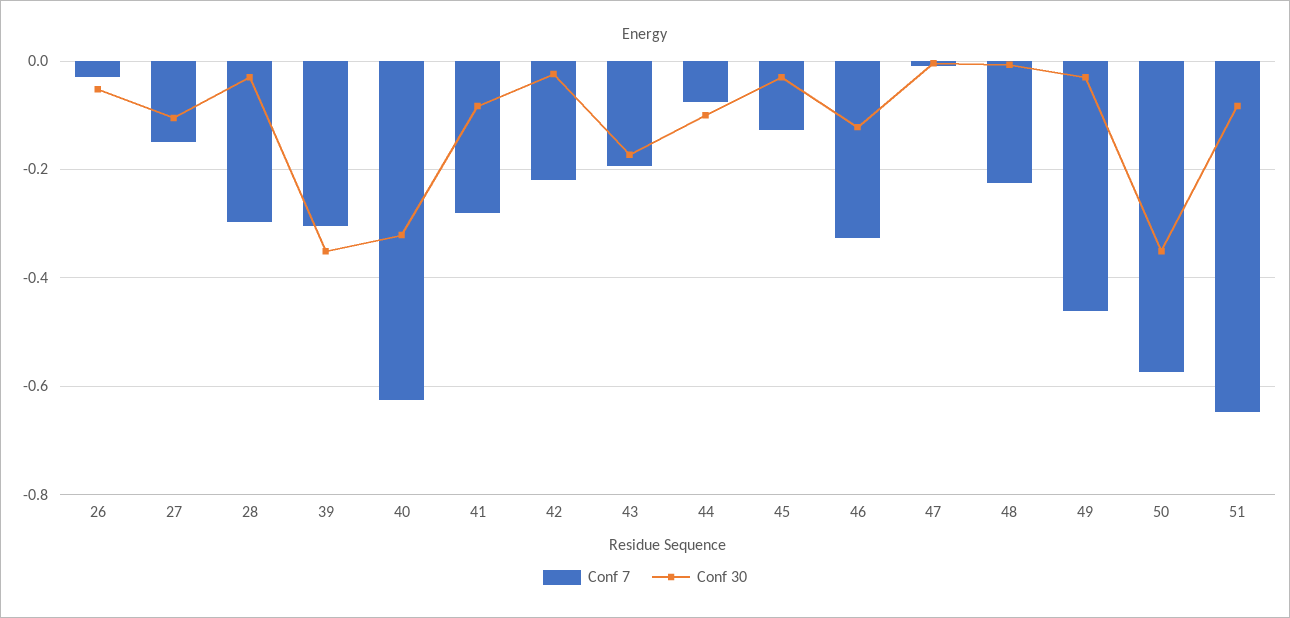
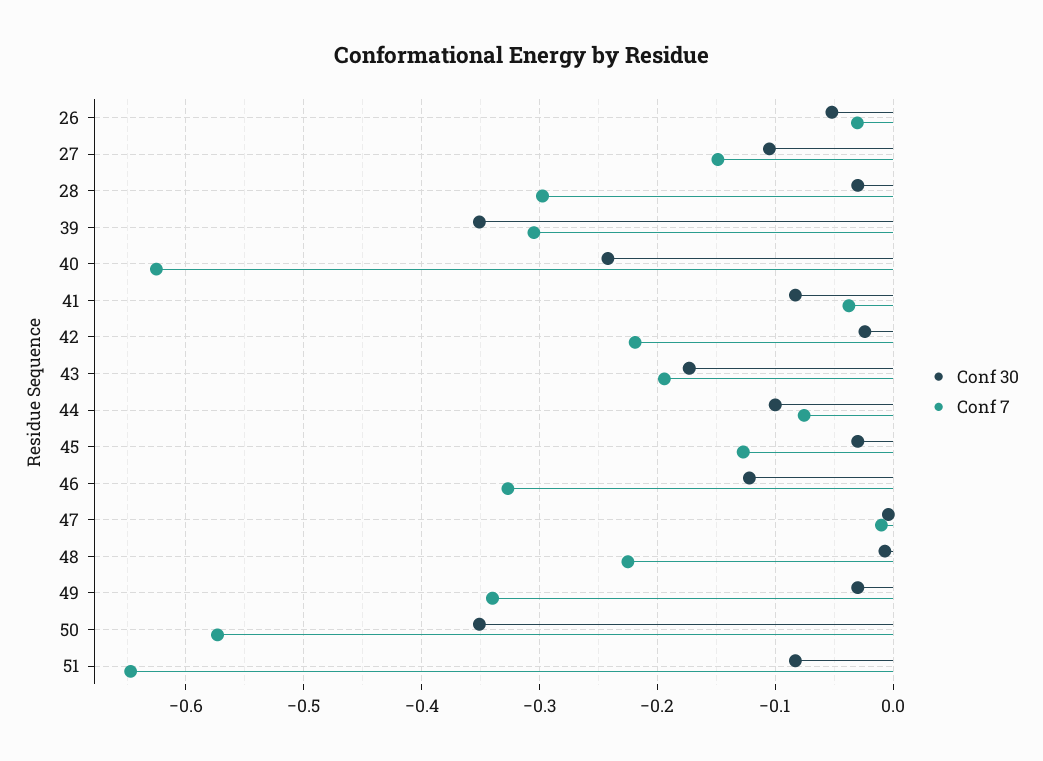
  {
    "Conf 7": {
      "26": -0.03,
      "27": -0.15,
      "28": -0.3,
      "39": -0.3,
      "40": -0.63,
-     "41": -0.28,
+     "41": -0.04,
      "42": -0.22,
      "43": -0.19,
      "44": -0.08,
      "45": -0.13,
      "46": -0.33,
      "47": -0.01,
      "48": -0.23,
-     "49": -0.46,
+     "49": -0.34,
      "50": -0.57,
      "51": -0.65
    },
    "Conf 30": {
      "26": -0.05,
      "27": -0.11,
      "28": -0.03,
      "39": -0.35,
-     "40": -0.32,
+     "40": -0.24,
      "41": -0.08,
      "42": -0.02,
      "43": -0.17,
      "44": -0.1,
      "45": -0.03,
      "46": -0.12,
      "47": 0,
      "48": -0.01,
      "49": -0.03,
      "50": -0.35,
      "51": -0.08
    }
  }

